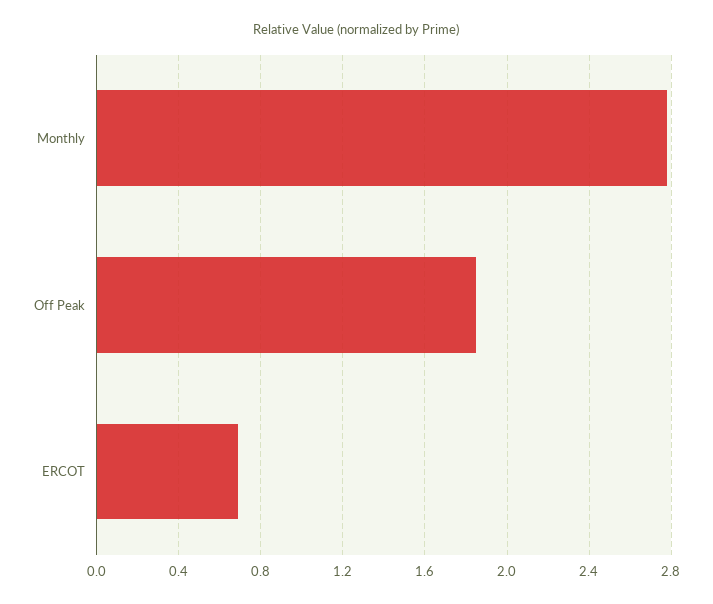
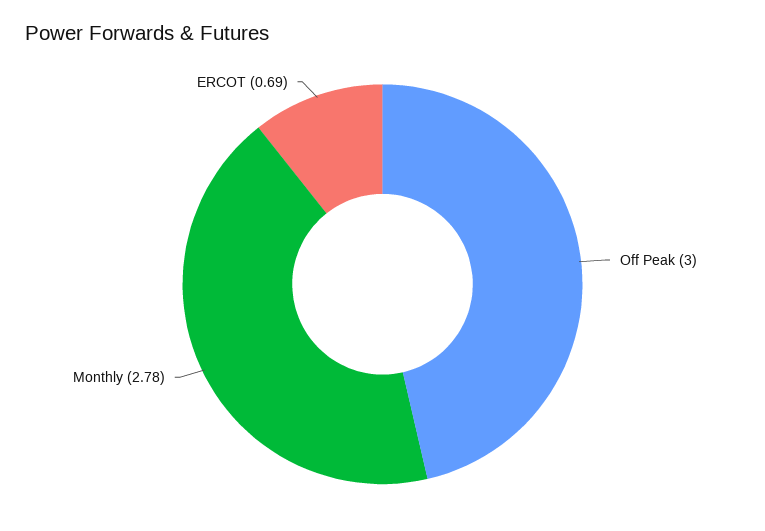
  {
    "Monthly": 2.78,
-   "Off Peak": 1.85,
+   "Off Peak": 3,
    "ERCOT": 0.69
  }

